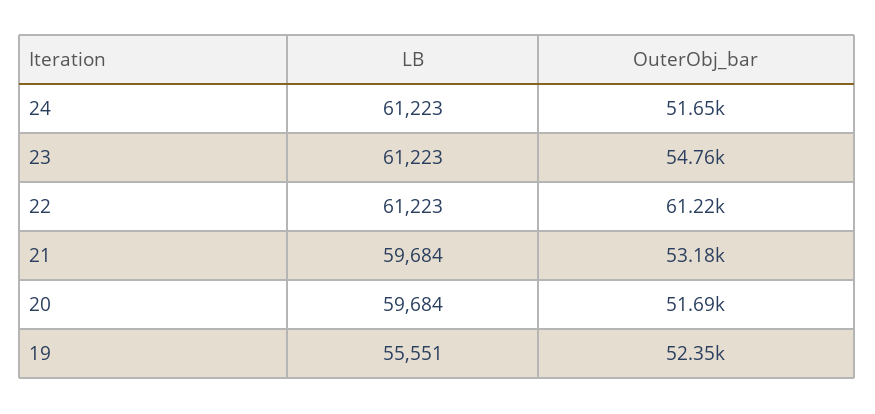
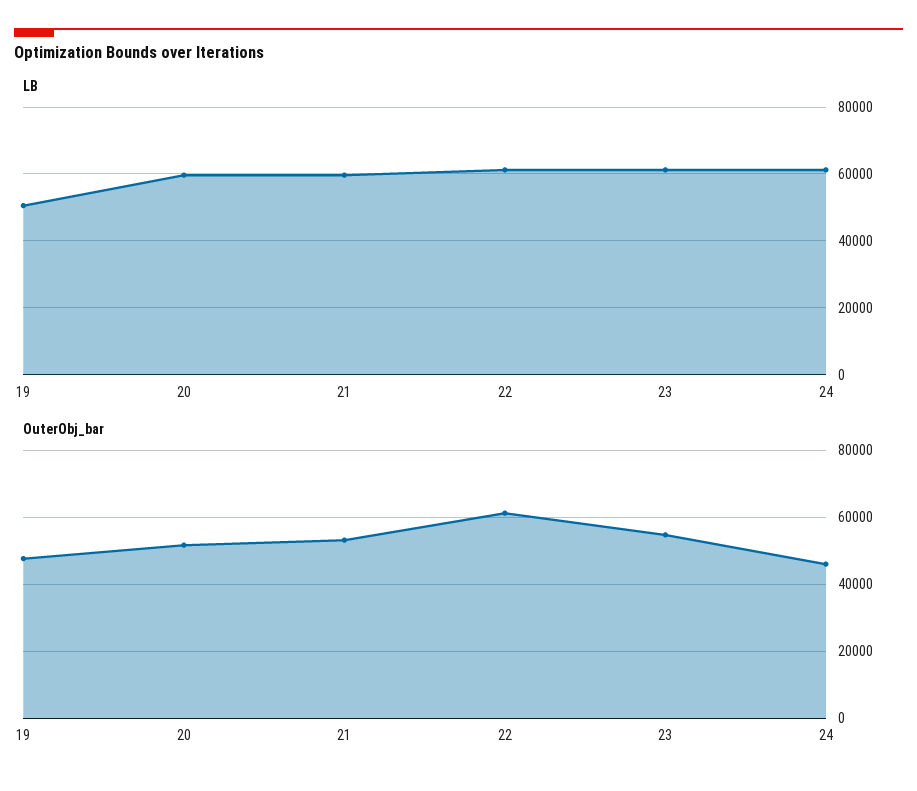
  {
    "LB": {
      "24": 61223,
      "23": 61223,
      "22": 61223,
      "21": 59684,
      "20": 59684,
-     "19": 55551
+     "19": 50000
    },
    "OuterObj_bar": {
-     "24": 51650,
+     "24": 46000,
      "23": 54760,
      "22": 61220,
      "21": 53180,
      "20": 51690,
-     "19": 52350
+     "19": 48000
    }
  }

